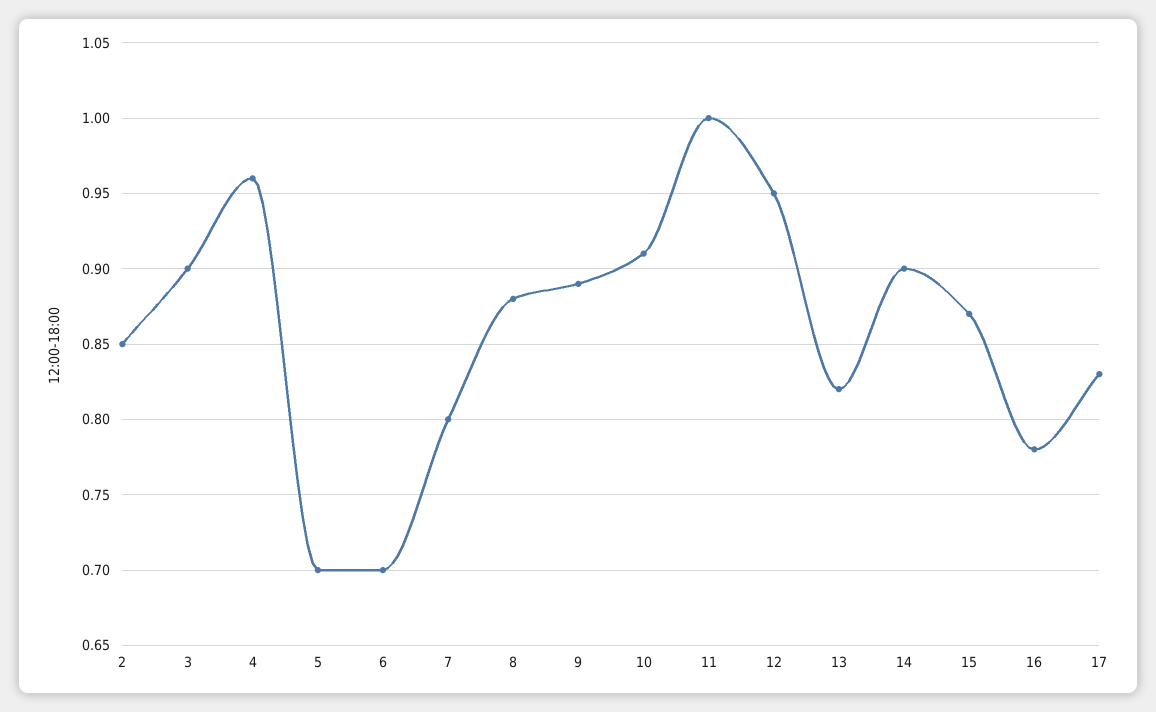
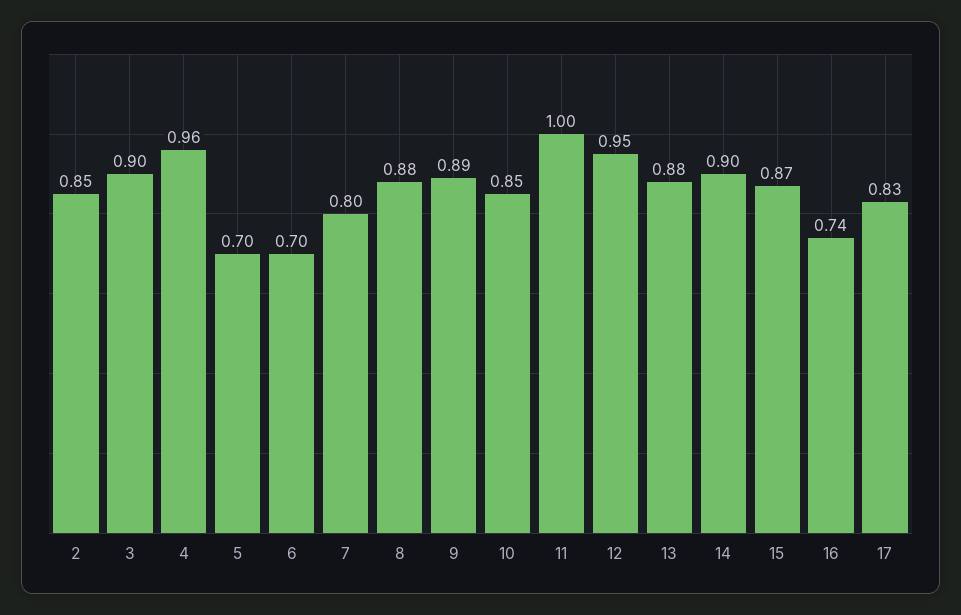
  {
    "2": 0.85,
    "3": 0.9,
    "4": 0.96,
    "5": 0.7,
    "6": 0.7,
    "7": 0.8,
    "8": 0.88,
    "9": 0.89,
-   "10": 0.91,
+   "10": 0.85,
    "11": 1,
    "12": 0.95,
-   "13": 0.82,
+   "13": 0.88,
    "14": 0.9,
    "15": 0.87,
-   "16": 0.78,
+   "16": 0.74,
    "17": 0.83
  }

